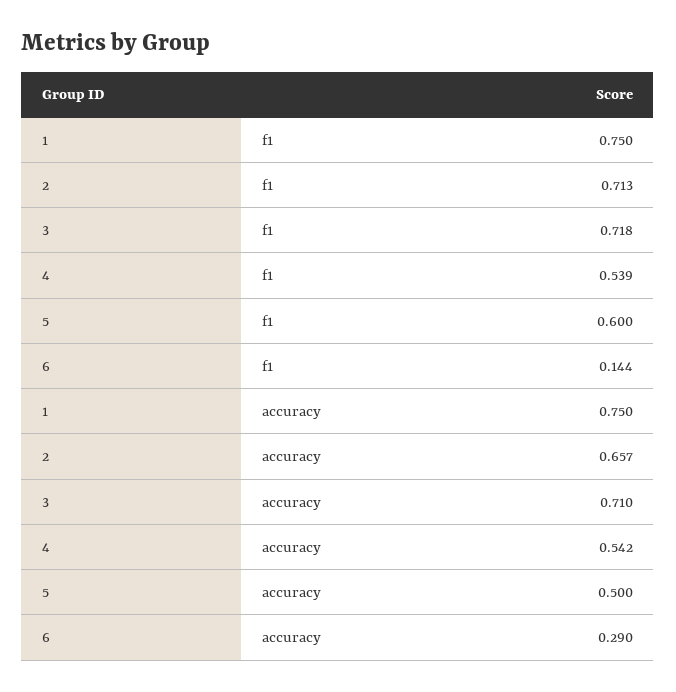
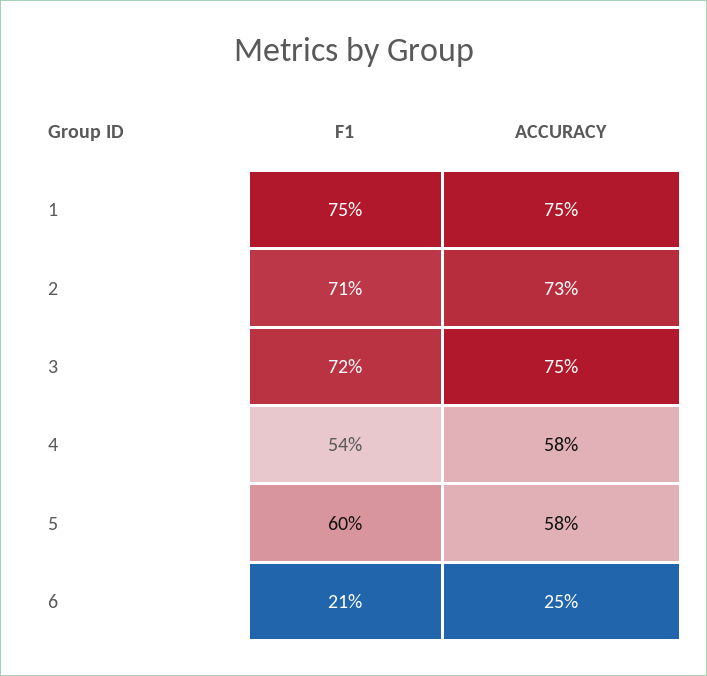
  {
    "1": {
      "f1": 0.75,
      "accuracy": 0.75
    },
    "2": {
      "f1": 0.713,
-     "accuracy": 0.657
+     "accuracy": 0.73
    },
    "3": {
      "f1": 0.718,
-     "accuracy": 0.71
+     "accuracy": 0.75
    },
    "4": {
      "f1": 0.539,
-     "accuracy": 0.542
+     "accuracy": 0.58
    },
    "5": {
      "f1": 0.6,
-     "accuracy": 0.5
+     "accuracy": 0.58
    },
    "6": {
-     "f1": 0.144,
+     "f1": 0.21,
-     "accuracy": 0.29
+     "accuracy": 0.25
    }
  }

